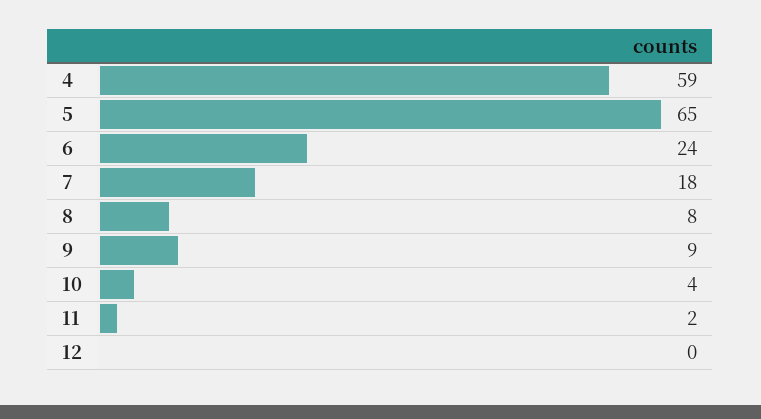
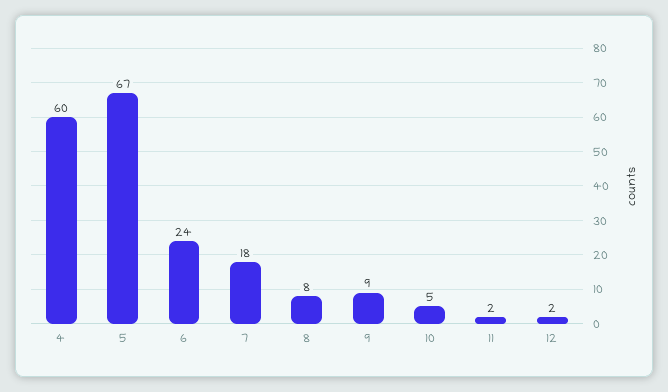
  {
-   "4": 59,
+   "4": 60,
-   "5": 65,
+   "5": 67,
    "6": 24,
    "7": 18,
    "8": 8,
    "9": 9,
-   "10": 4,
+   "10": 5,
    "11": 2,
-   "12": 0
+   "12": 2
  }

